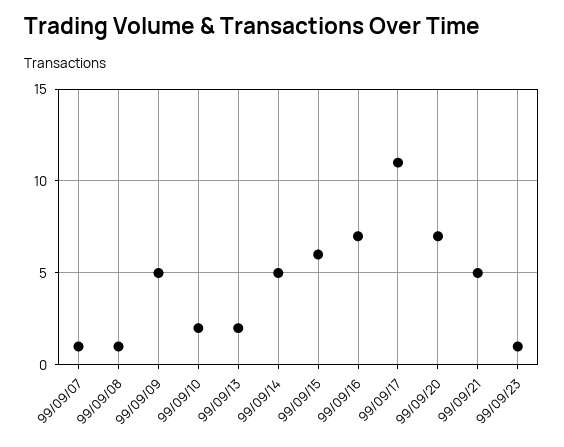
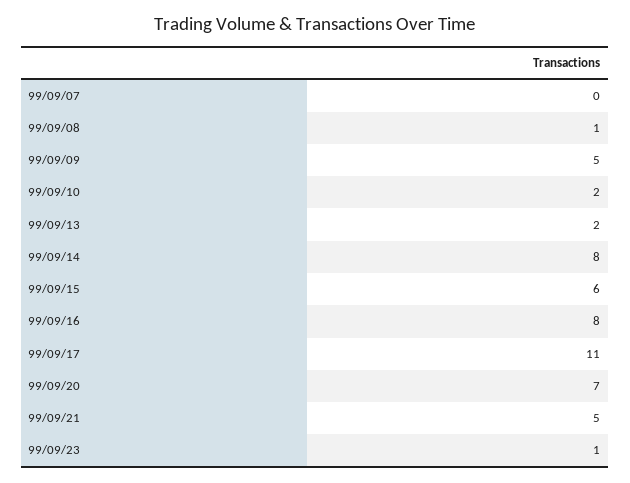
  {
-   "99/09/07": 1,
+   "99/09/07": 0,
    "99/09/08": 1,
    "99/09/09": 5,
    "99/09/10": 2,
    "99/09/13": 2,
-   "99/09/14": 5,
+   "99/09/14": 8,
    "99/09/15": 6,
-   "99/09/16": 7,
+   "99/09/16": 8,
    "99/09/17": 11,
    "99/09/20": 7,
    "99/09/21": 5,
    "99/09/23": 1
  }

